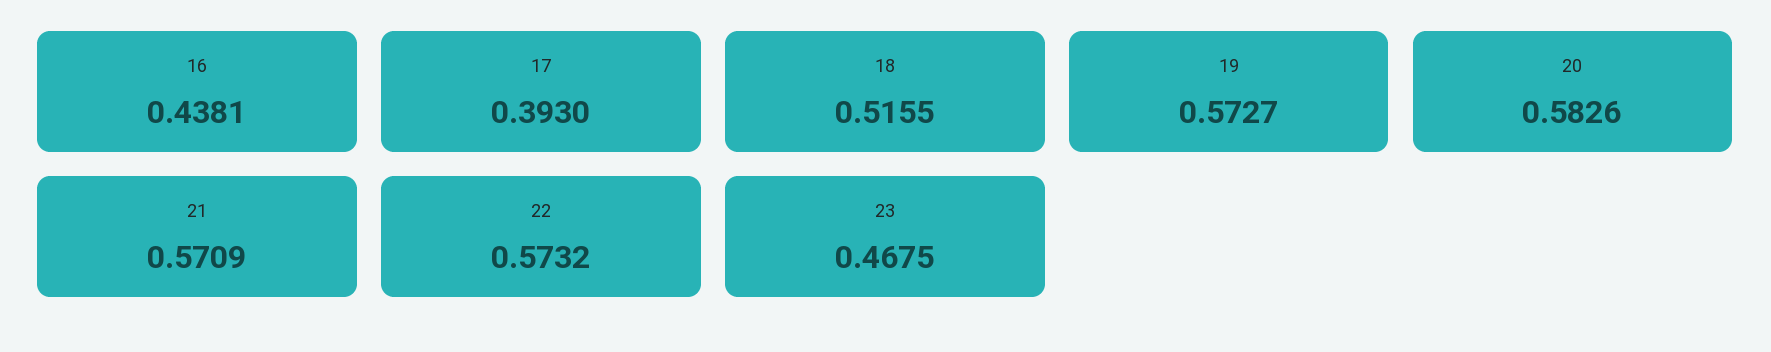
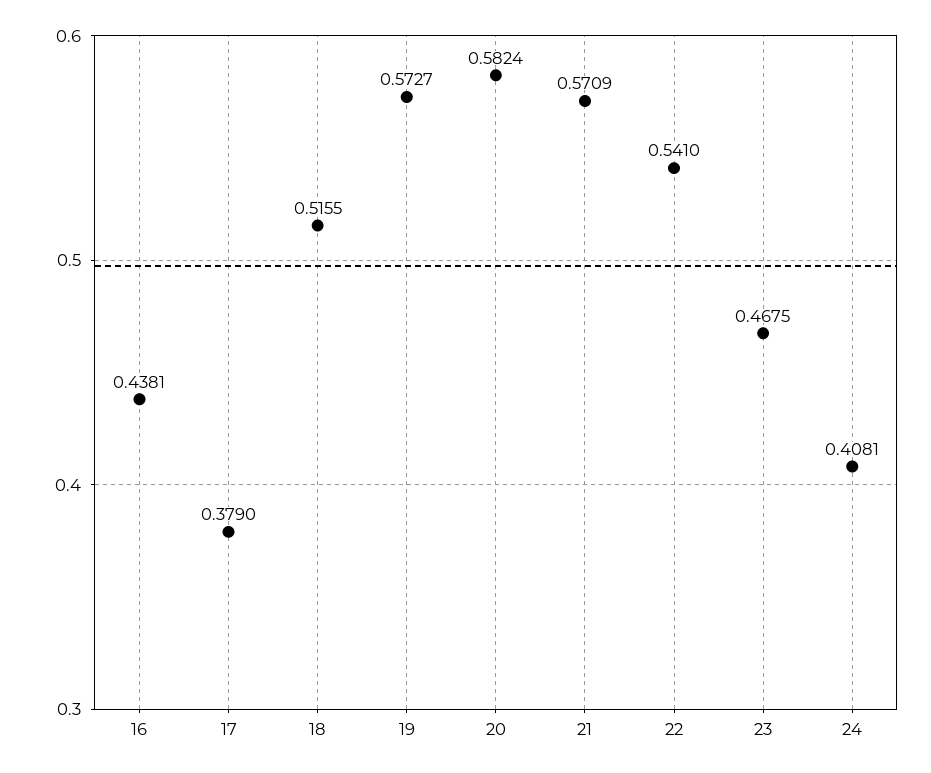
  {
    "16": 0.4381,
-   "17": 0.393,
+   "17": 0.379,
    "18": 0.5155,
    "19": 0.5727,
-   "20": 0.5826,
+   "20": 0.5824,
    "21": 0.5709,
-   "22": 0.5732,
+   "22": 0.541,
-   "23": 0.4675
+   "23": 0.4675,
+   "24": 0.4081
  }

